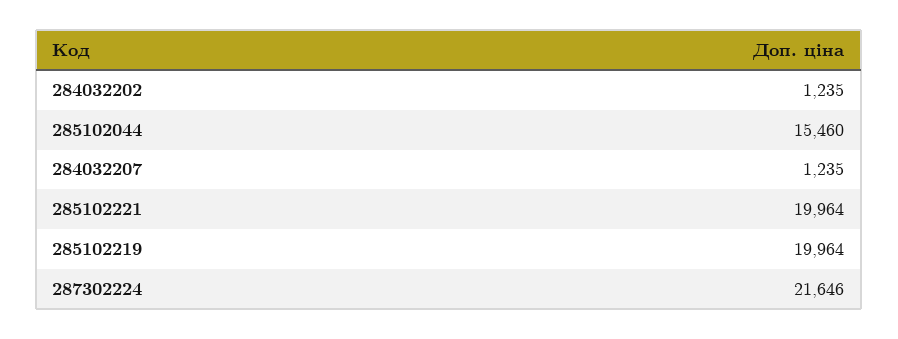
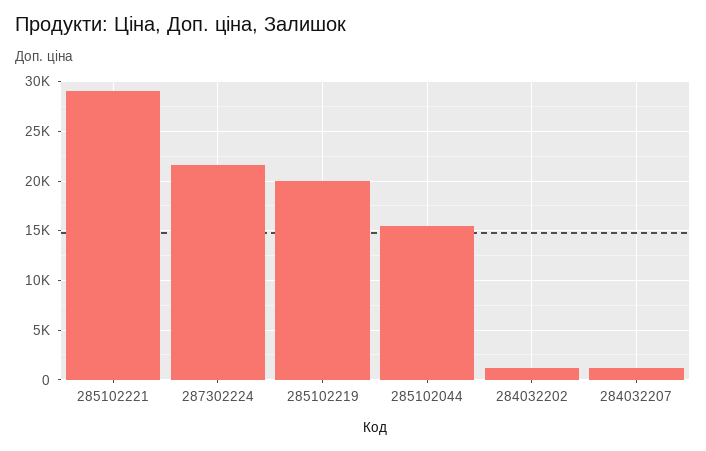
  {
    "284032202": 1235,
    "285102044": 15460,
    "284032207": 1235,
-   "285102221": 19964,
+   "285102221": 29000,
    "285102219": 19964,
    "287302224": 21646
  }

